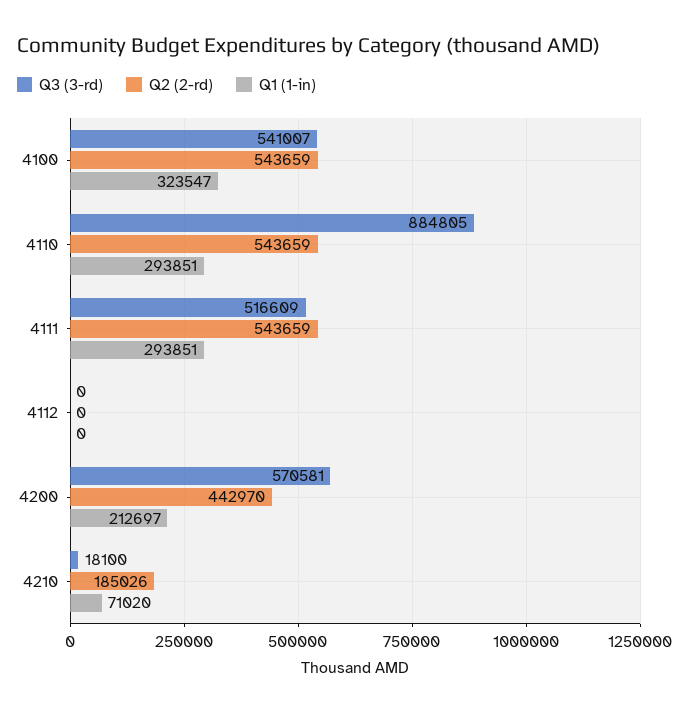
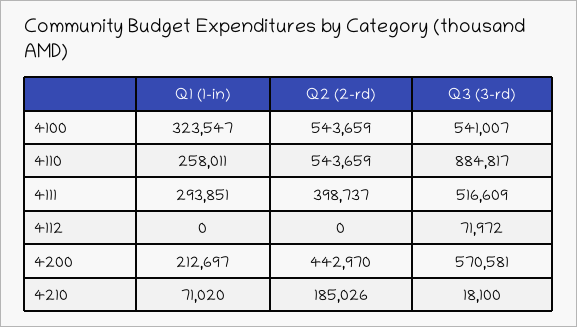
  {
    "Q3 (3-rd)": {
      "4100": 541007,
-     "4110": 884805,
+     "4110": 884817,
      "4111": 516609,
-     "4112": 0,
+     "4112": 71972,
      "4200": 570581,
      "4210": 18100
    },
    "Q2 (2-rd)": {
      "4100": 543659,
      "4110": 543659,
-     "4111": 543659,
+     "4111": 398737,
      "4112": 0,
      "4200": 442970,
      "4210": 185026
    },
    "Q1 (1-in)": {
      "4100": 323547,
-     "4110": 293851,
+     "4110": 258011,
      "4111": 293851,
      "4112": 0,
      "4200": 212697,
      "4210": 71020
    }
  }

